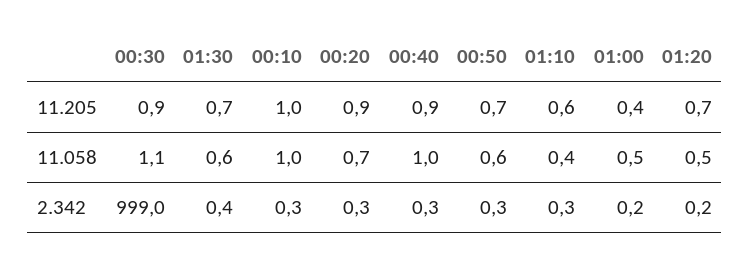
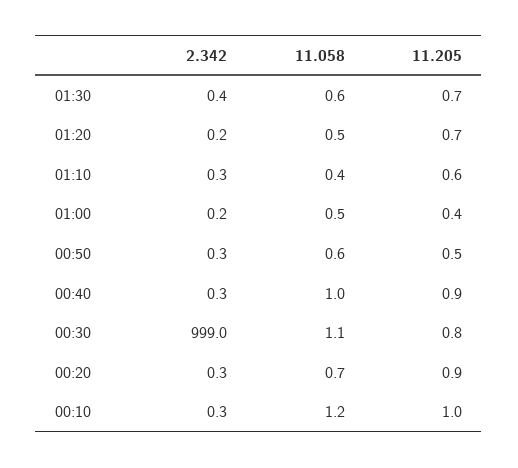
  {
    "00:30": {
-     "11.205": 0.9,
+     "11.205": 0.8,
      "11.058": 1.1,
      "2.342": 999
    },
    "01:30": {
      "11.205": 0.7,
      "11.058": 0.6,
      "2.342": 0.4
    },
    "00:10": {
      "11.205": 1,
-     "11.058": 1,
+     "11.058": 1.2,
      "2.342": 0.3
    },
    "00:20": {
      "11.205": 0.9,
      "11.058": 0.7,
      "2.342": 0.3
    },
    "00:40": {
      "11.205": 0.9,
      "11.058": 1,
      "2.342": 0.3
    },
    "00:50": {
-     "11.205": 0.7,
+     "11.205": 0.5,
      "11.058": 0.6,
      "2.342": 0.3
    },
    "01:10": {
      "11.205": 0.6,
      "11.058": 0.4,
      "2.342": 0.3
    },
    "01:00": {
      "11.205": 0.4,
      "11.058": 0.5,
      "2.342": 0.2
    },
    "01:20": {
      "11.205": 0.7,
      "11.058": 0.5,
      "2.342": 0.2
    }
  }

